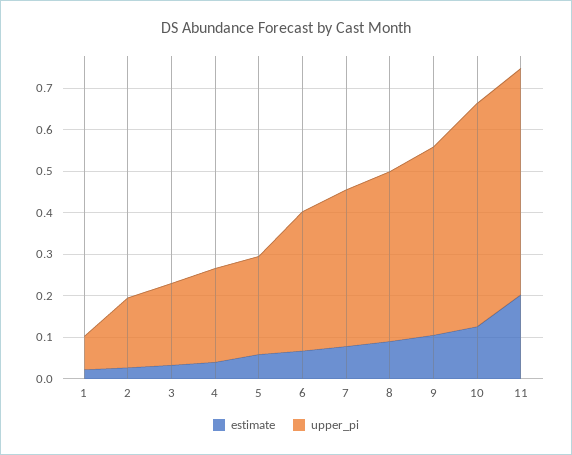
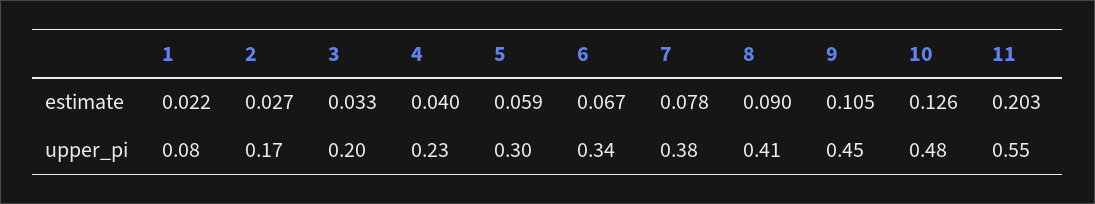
  {
    "estimate": {
      "1": 0.022,
      "2": 0.027,
      "3": 0.033,
      "4": 0.04,
      "5": 0.059,
      "6": 0.067,
      "7": 0.078,
      "8": 0.09,
      "9": 0.105,
      "10": 0.126,
      "11": 0.203
    },
    "upper_pi": {
      "1": 0.08,
      "2": 0.17,
      "3": 0.2,
      "4": 0.23,
-     "5": 0.24,
+     "5": 0.3,
      "6": 0.34,
      "7": 0.38,
      "8": 0.41,
      "9": 0.45,
-     "10": 0.54,
+     "10": 0.48,
      "11": 0.55
    }
  }

